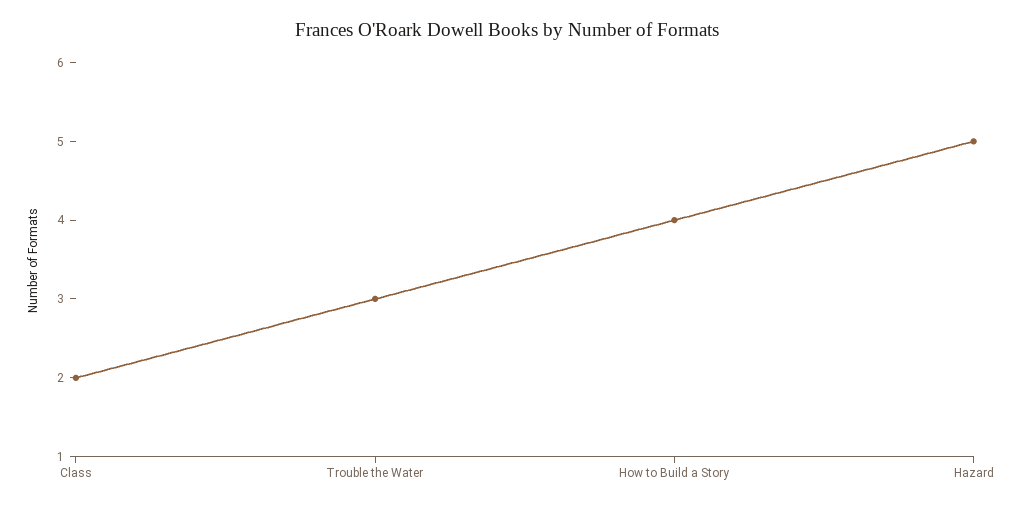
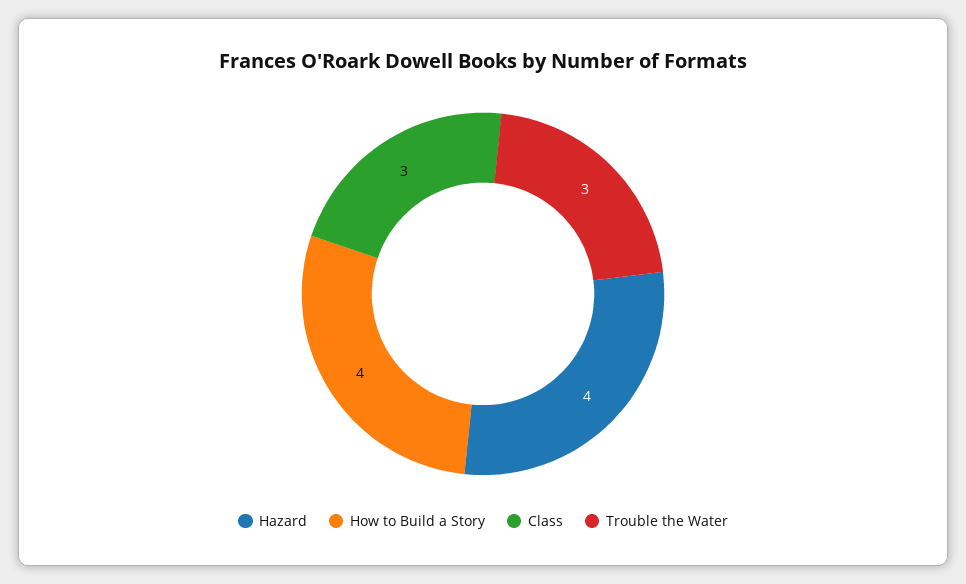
  {
-   "Class": 2,
+   "Class": 3,
    "Trouble the Water": 3,
    "How to Build a Story": 4,
-   "Hazard": 5
+   "Hazard": 4
  }

